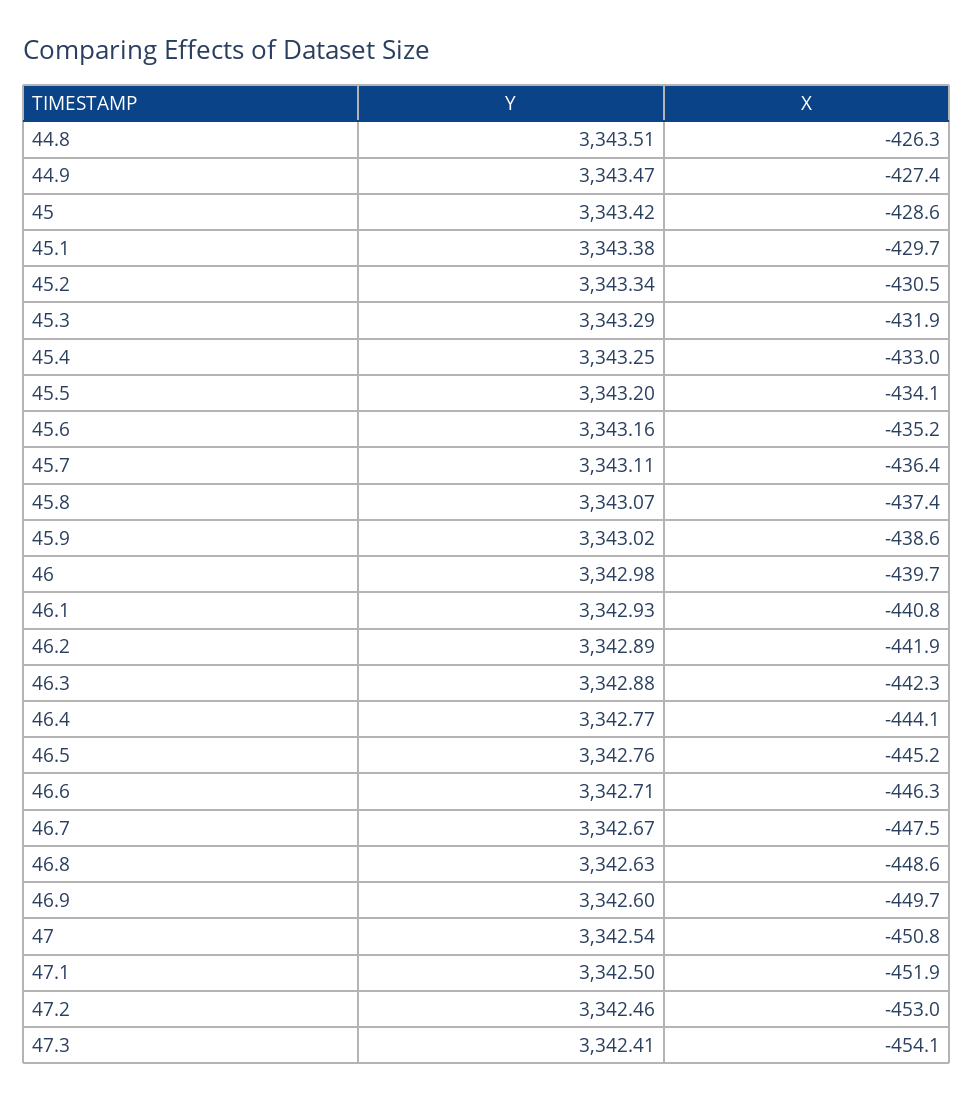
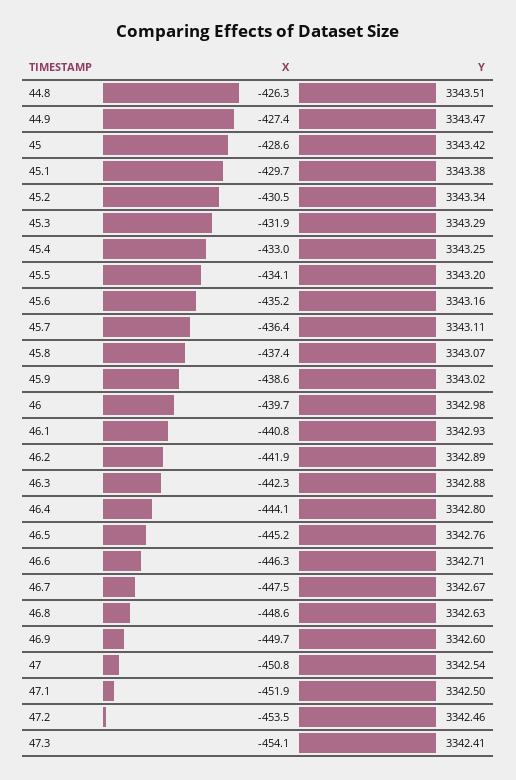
  {
    "Y": {
      "44.8": 3343.51,
      "44.9": 3343.47,
      "45": 3343.42,
      "45.1": 3343.38,
      "45.2": 3343.34,
      "45.3": 3343.29,
      "45.4": 3343.25,
      "45.5": 3343.2,
      "45.6": 3343.16,
      "45.7": 3343.11,
      "45.8": 3343.07,
      "45.9": 3343.02,
      "46": 3342.98,
      "46.1": 3342.93,
      "46.2": 3342.89,
      "46.3": 3342.88,
-     "46.4": 3342.77,
+     "46.4": 3342.8,
      "46.5": 3342.76,
      "46.6": 3342.71,
      "46.7": 3342.67,
      "46.8": 3342.63,
      "46.9": 3342.6,
      "47": 3342.54,
      "47.1": 3342.5,
      "47.2": 3342.46,
      "47.3": 3342.41
    },
    "X": {
      "44.8": -426.3,
      "44.9": -427.4,
      "45": -428.6,
      "45.1": -429.7,
      "45.2": -430.5,
      "45.3": -431.9,
      "45.4": -433,
      "45.5": -434.1,
      "45.6": -435.2,
      "45.7": -436.4,
      "45.8": -437.4,
      "45.9": -438.6,
      "46": -439.7,
      "46.1": -440.8,
      "46.2": -441.9,
      "46.3": -442.3,
      "46.4": -444.1,
      "46.5": -445.2,
      "46.6": -446.3,
      "46.7": -447.5,
      "46.8": -448.6,
      "46.9": -449.7,
      "47": -450.8,
      "47.1": -451.9,
-     "47.2": -453,
+     "47.2": -453.5,
      "47.3": -454.1
    }
  }

